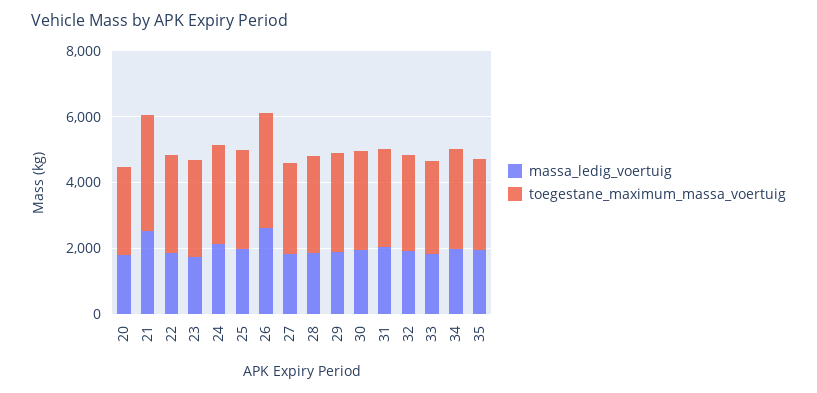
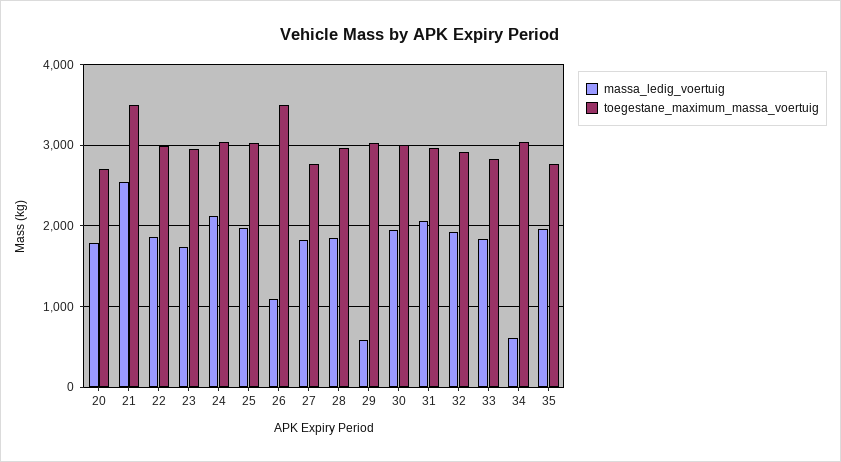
  {
    "massa_ledig_voertuig": {
      "20": 1800,
      "21": 2500,
      "22": 1900,
      "23": 1700,
      "24": 2100,
      "25": 2000,
-     "26": 2500,
+     "26": 1100,
      "27": 1800,
      "28": 1900,
-     "29": 2000,
+     "29": 600,
      "30": 2000,
      "31": 2100,
      "32": 1900,
      "33": 1800,
-     "34": 2000,
+     "34": 600,
      "35": 2000
    },
    "toegestane_maximum_massa_voertuig": {
      "20": 2700,
      "21": 3500,
      "22": 3000,
      "23": 3000,
      "24": 3000,
      "25": 3000,
      "26": 3500,
      "27": 2800,
      "28": 3000,
      "29": 3000,
      "30": 3000,
      "31": 3000,
      "32": 2900,
      "33": 2800,
      "34": 3000,
      "35": 2800
    }
  }

